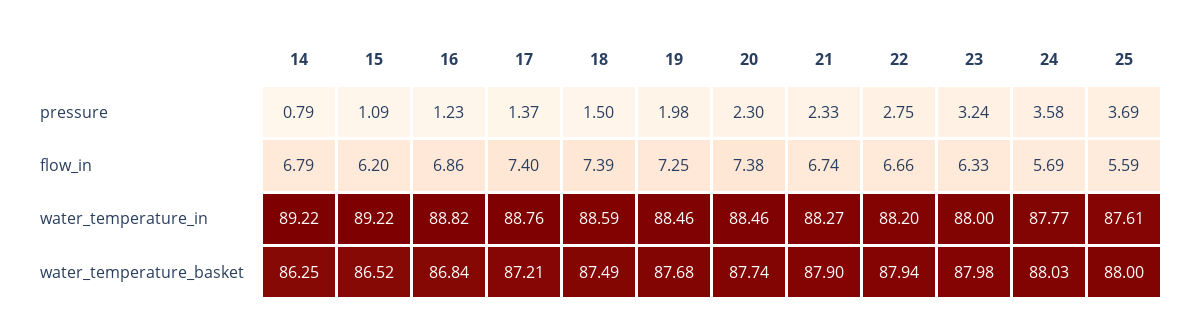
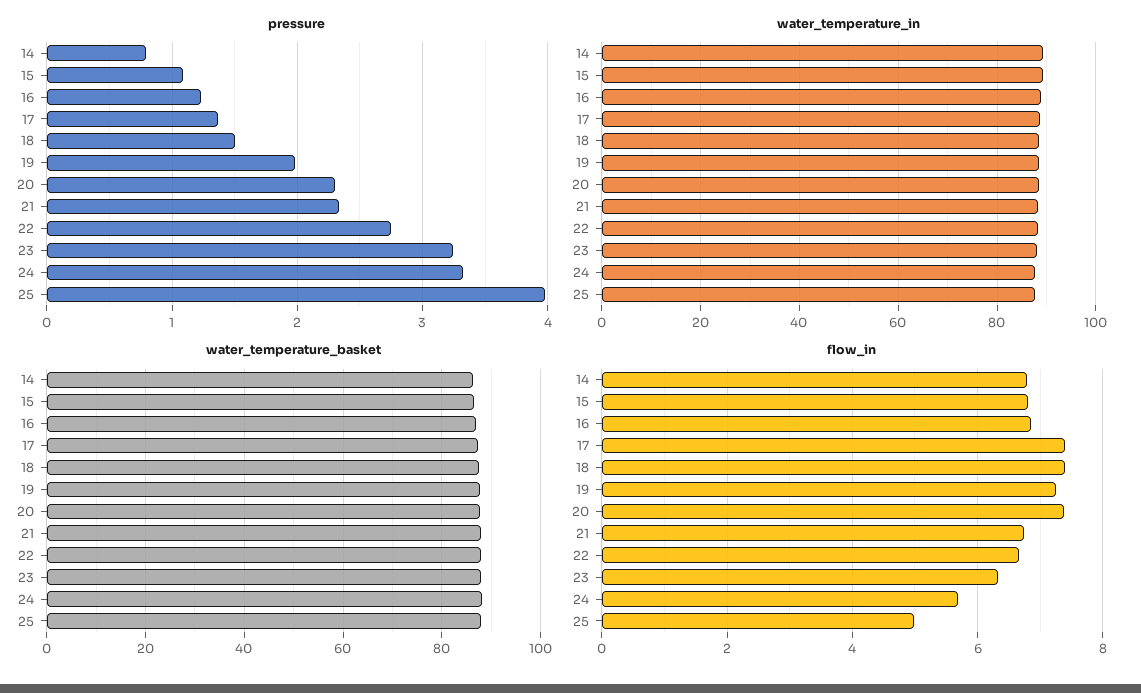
  {
    "pressure": {
      "14": 0.79,
      "15": 1.09,
      "16": 1.23,
      "17": 1.37,
      "18": 1.5,
      "19": 1.98,
      "20": 2.3,
      "21": 2.33,
      "22": 2.75,
      "23": 3.24,
-     "24": 3.58,
+     "24": 3.3,
-     "25": 3.69
+     "25": 4
    },
    "flow_in": {
      "14": 6.79,
-     "15": 6.2,
+     "15": 6.8,
      "16": 6.86,
      "17": 7.4,
      "18": 7.39,
      "19": 7.25,
      "20": 7.38,
      "21": 6.74,
      "22": 6.66,
      "23": 6.33,
      "24": 5.69,
-     "25": 5.59
+     "25": 5
    },
    "water_temperature_in": {
      "14": 89.22,
      "15": 89.22,
      "16": 88.82,
      "17": 88.76,
      "18": 88.59,
      "19": 88.46,
      "20": 88.46,
      "21": 88.27,
      "22": 88.2,
      "23": 88,
      "24": 87.77,
      "25": 87.61
    },
    "water_temperature_basket": {
      "14": 86.25,
      "15": 86.52,
      "16": 86.84,
      "17": 87.21,
      "18": 87.49,
      "19": 87.68,
      "20": 87.74,
      "21": 87.9,
      "22": 87.94,
      "23": 87.98,
      "24": 88.03,
      "25": 88
    }
  }

